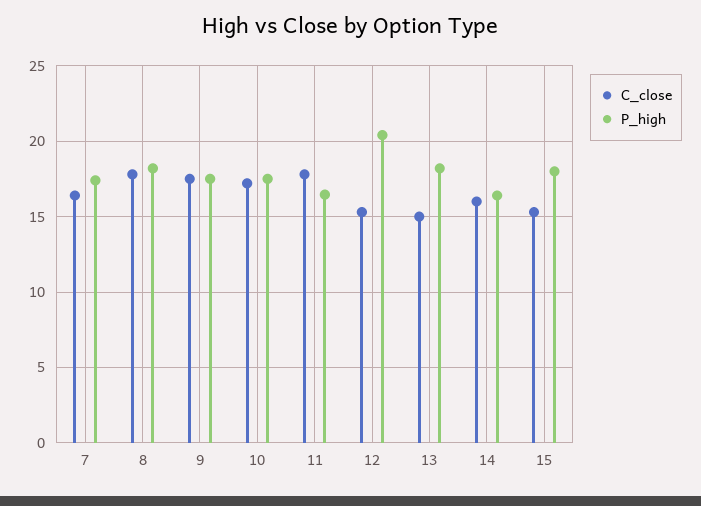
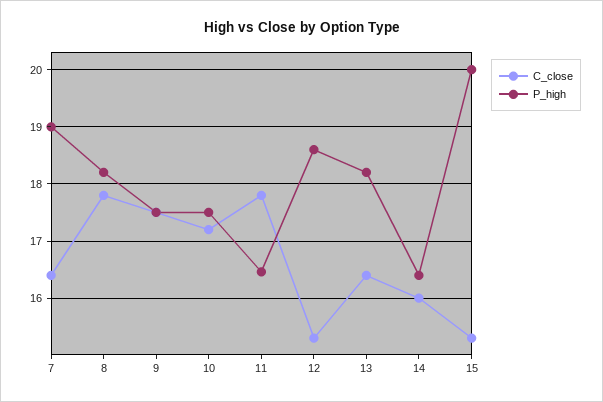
  {
    "C_close": {
      "7": 16.4,
      "8": 17.8,
      "9": 17.6,
      "10": 17.2,
      "11": 17.8,
      "12": 15.4,
-     "13": 15,
+     "13": 16.4,
      "14": 16,
      "15": 15.4
    },
    "P_high": {
-     "7": 17.5,
+     "7": 19,
      "8": 18.2,
      "9": 17.6,
      "10": 17.6,
      "11": 16.4,
-     "12": 20.5,
+     "12": 18.6,
      "13": 18.2,
      "14": 16.4,
-     "15": 18
+     "15": 20
    }
  }

